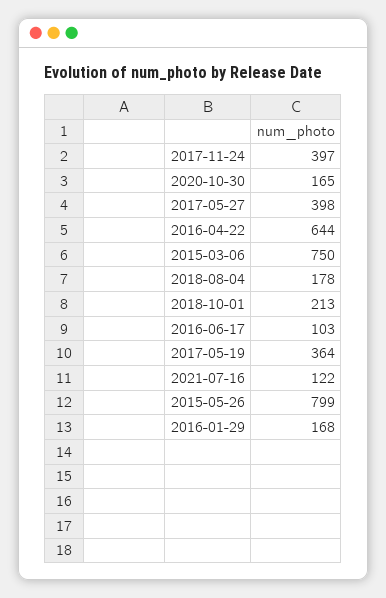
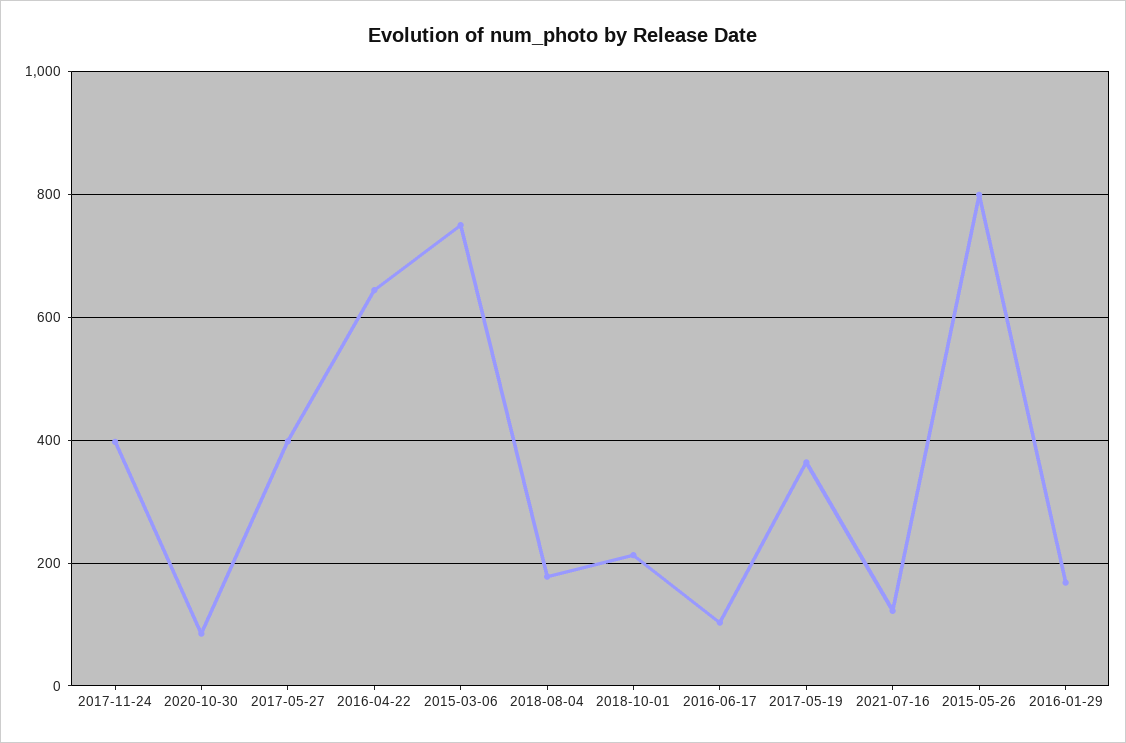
  {
    "2017-11-24": 397,
-   "2020-10-30": 165,
+   "2020-10-30": 80,
    "2017-05-27": 398,
    "2016-04-22": 644,
    "2015-03-06": 750,
    "2018-08-04": 178,
    "2018-10-01": 213,
    "2016-06-17": 103,
    "2017-05-19": 364,
    "2021-07-16": 122,
    "2015-05-26": 799,
    "2016-01-29": 168
  }

